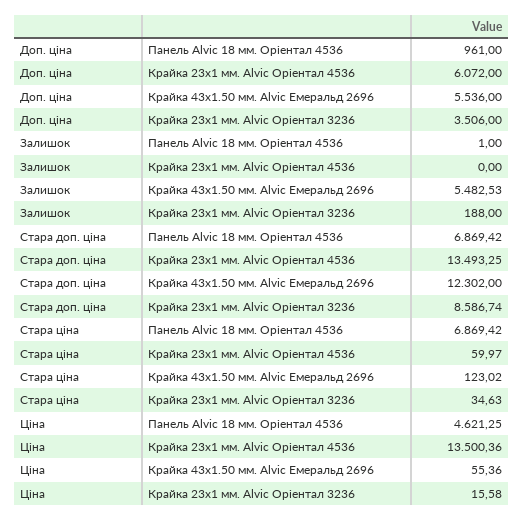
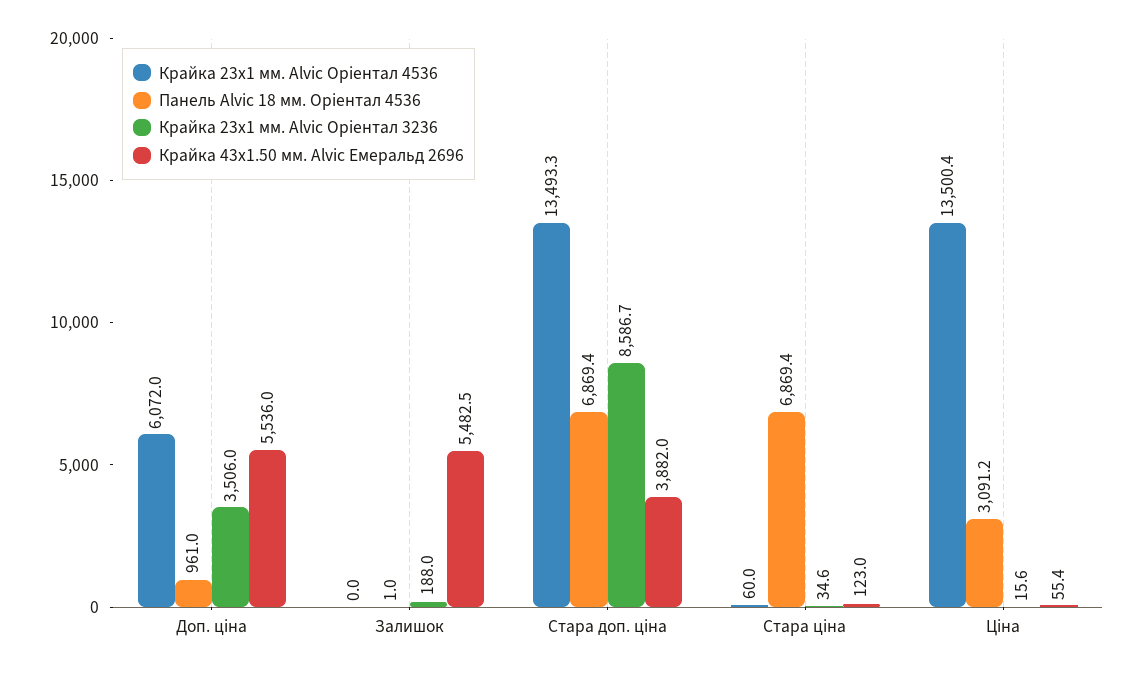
  {
    "Панель Alvic 18 мм. Oріентал 4536": {
      "Доп. ціна": 961,
      "Залишок": 1,
      "Стара доп. ціна": 6869.42,
      "Стара ціна": 6869.42,
-     "Ціна": 4621.25
+     "Ціна": 3091.2
    },
    "Крайка 23x1 мм. Alvic Oріентал 4536": {
      "Доп. ціна": 6072,
      "Залишок": 0,
      "Стара доп. ціна": 13493.25,
      "Стара ціна": 59.97,
      "Ціна": 13500.36
    },
    "Крайка 43x1.50 мм. Alvic Емеральд 2696": {
      "Доп. ціна": 5536,
      "Залишок": 5482.53,
-     "Стара доп. ціна": 12302,
+     "Стара доп. ціна": 3882,
      "Стара ціна": 123.02,
      "Ціна": 55.36
    },
    "Крайка 23x1 мм. Alvic Oріентал 3236": {
      "Доп. ціна": 3506,
      "Залишок": 188,
      "Стара доп. ціна": 8586.74,
      "Стара ціна": 34.63,
      "Ціна": 15.58
    }
  }

